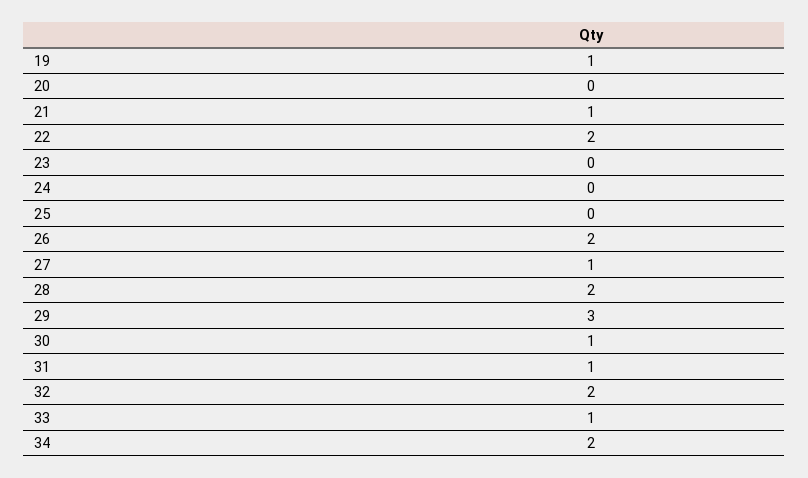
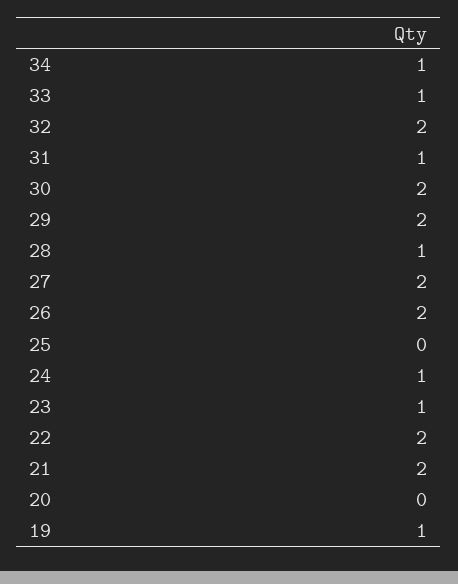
  {
    "19": 1,
    "20": 0,
-   "21": 1,
+   "21": 2,
    "22": 2,
-   "23": 0,
+   "23": 1,
-   "24": 0,
+   "24": 1,
    "25": 0,
    "26": 2,
-   "27": 1,
+   "27": 2,
-   "28": 2,
+   "28": 1,
-   "29": 3,
+   "29": 2,
-   "30": 1,
+   "30": 2,
    "31": 1,
    "32": 2,
    "33": 1,
-   "34": 2
+   "34": 1
  }

